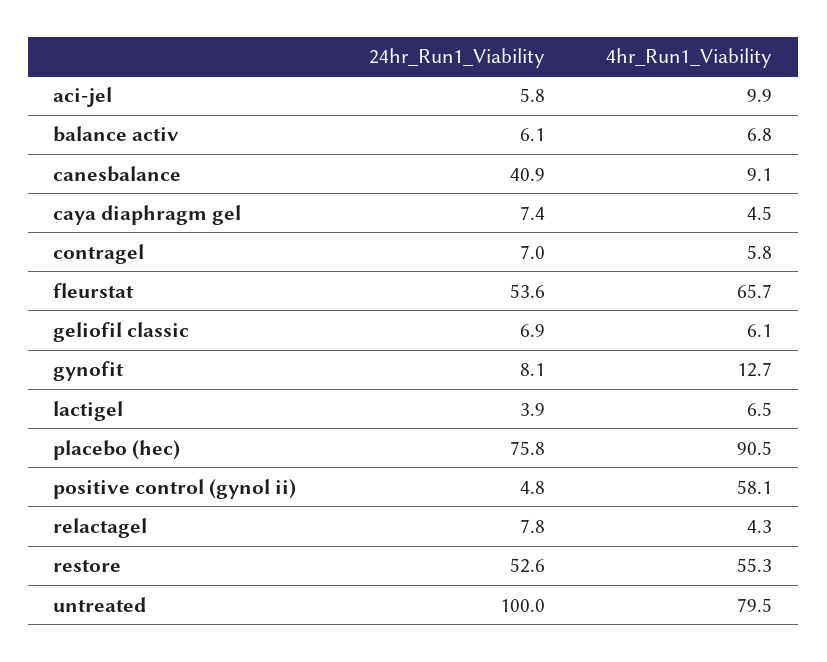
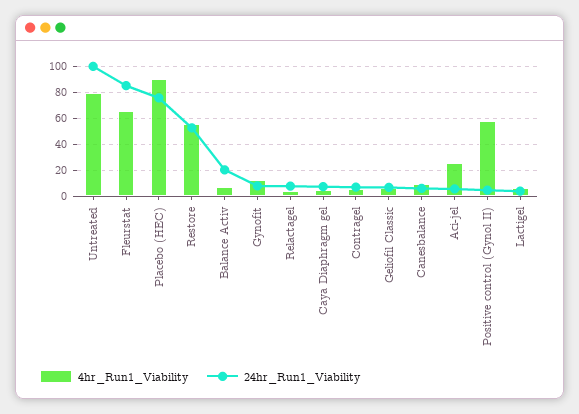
  {
    "24hr_Run1_Viability": {
      "aci-jel": 5.8,
-     "balance activ": 6.1,
+     "balance activ": 20,
-     "canesbalance": 40.9,
+     "canesbalance": 5,
      "caya diaphragm gel": 7.4,
      "contragel": 7,
-     "fleurstat": 53.6,
+     "fleurstat": 85,
      "geliofil classic": 6.9,
      "gynofit": 8.1,
      "lactigel": 3.9,
      "placebo (hec)": 75.8,
      "positive control (gynol ii)": 4.8,
      "relactagel": 7.8,
      "restore": 52.6,
      "untreated": 100
    },
    "4hr_Run1_Viability": {
-     "aci-jel": 9.9,
+     "aci-jel": 25,
      "balance activ": 6.8,
      "canesbalance": 9.1,
      "caya diaphragm gel": 4.5,
      "contragel": 5.8,
      "fleurstat": 65.7,
      "geliofil classic": 6.1,
      "gynofit": 12.7,
      "lactigel": 6.5,
      "placebo (hec)": 90.5,
      "positive control (gynol ii)": 58.1,
      "relactagel": 4.3,
      "restore": 55.3,
      "untreated": 79.5
    }
  }

